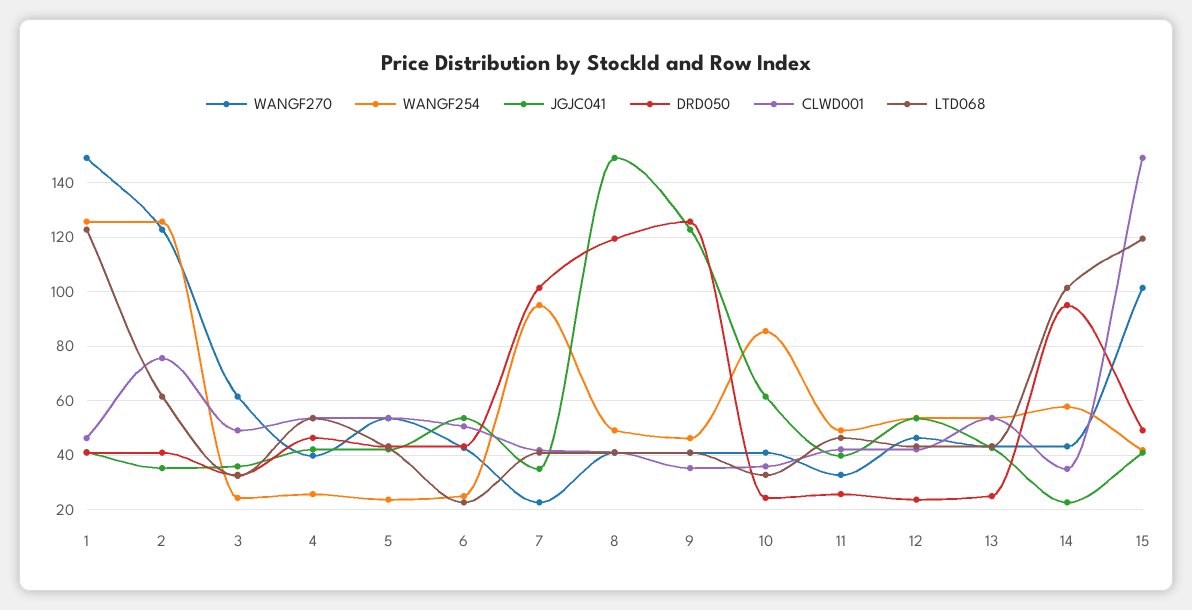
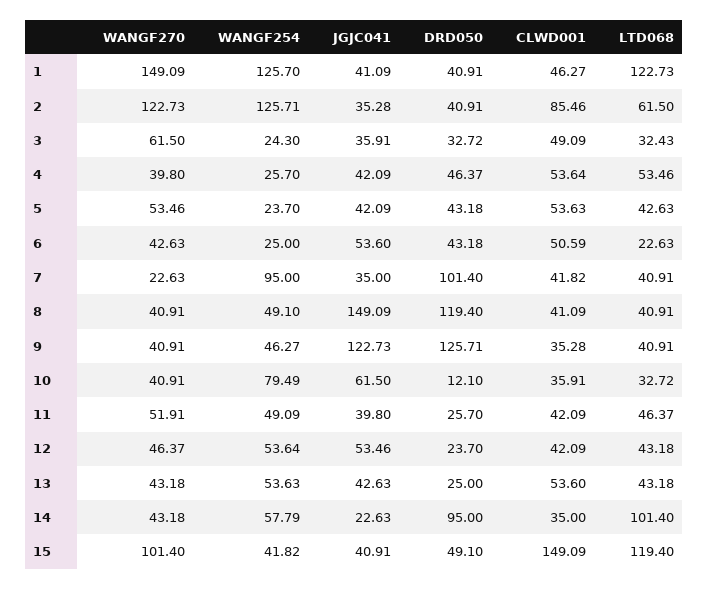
  {
    "WANGF270": {
      "1": 149.09,
      "2": 122.73,
      "3": 61.5,
      "4": 39.8,
      "5": 53.46,
      "6": 42.63,
      "7": 22.63,
      "8": 40.91,
      "9": 40.91,
      "10": 40.91,
-     "11": 32.5,
+     "11": 51.91,
      "12": 46.37,
      "13": 43.18,
      "14": 43.18,
      "15": 101.4
    },
    "WANGF254": {
      "1": 125.7,
      "2": 125.71,
      "3": 24.3,
      "4": 25.7,
      "5": 23.7,
      "6": 25,
      "7": 95,
      "8": 49.1,
      "9": 46.27,
-     "10": 85,
+     "10": 79.49,
      "11": 49.09,
      "12": 53.64,
      "13": 53.63,
      "14": 57.79,
      "15": 41.82
    },
    "JGJC041": {
      "1": 41.09,
      "2": 35.28,
      "3": 35.91,
      "4": 42.09,
      "5": 42.09,
      "6": 53.6,
      "7": 35,
      "8": 149.09,
      "9": 122.73,
      "10": 61.5,
      "11": 39.8,
      "12": 53.46,
      "13": 42.63,
      "14": 22.63,
      "15": 40.91
    },
    "DRD050": {
      "1": 40.91,
      "2": 40.91,
      "3": 32.72,
      "4": 46.37,
      "5": 43.18,
      "6": 43.18,
      "7": 101.4,
      "8": 119.4,
      "9": 125.71,
-     "10": 25,
+     "10": 12.1,
      "11": 25.7,
      "12": 23.7,
      "13": 25,
      "14": 95,
      "15": 49.1
    },
    "CLWD001": {
      "1": 46.27,
-     "2": 75,
+     "2": 85.46,
      "3": 49.09,
      "4": 53.64,
      "5": 53.63,
      "6": 50.59,
      "7": 41.82,
      "8": 41.09,
      "9": 35.28,
      "10": 35.91,
      "11": 42.09,
      "12": 42.09,
      "13": 53.6,
      "14": 35,
      "15": 149.09
    },
    "LTD068": {
      "1": 122.73,
      "2": 61.5,
      "3": 32.43,
      "4": 53.46,
      "5": 42.63,
      "6": 22.63,
      "7": 40.91,
      "8": 40.91,
      "9": 40.91,
      "10": 32.72,
      "11": 46.37,
      "12": 43.18,
      "13": 43.18,
      "14": 101.4,
      "15": 119.4
    }
  }

